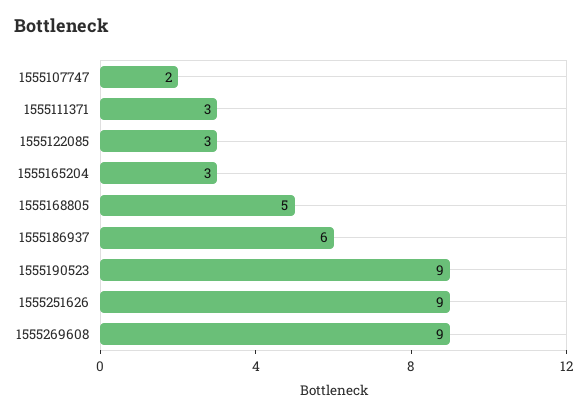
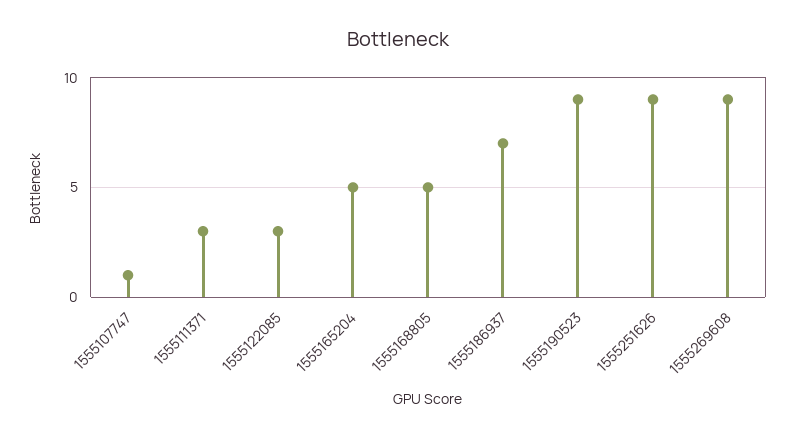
  {
-   "1555107747": 2,
+   "1555107747": 1,
    "1555111371": 3,
    "1555122085": 3,
-   "1555165204": 3,
+   "1555165204": 5,
    "1555168805": 5,
-   "1555186937": 6,
+   "1555186937": 7,
    "1555190523": 9,
    "1555251626": 9,
    "1555269608": 9
  }

